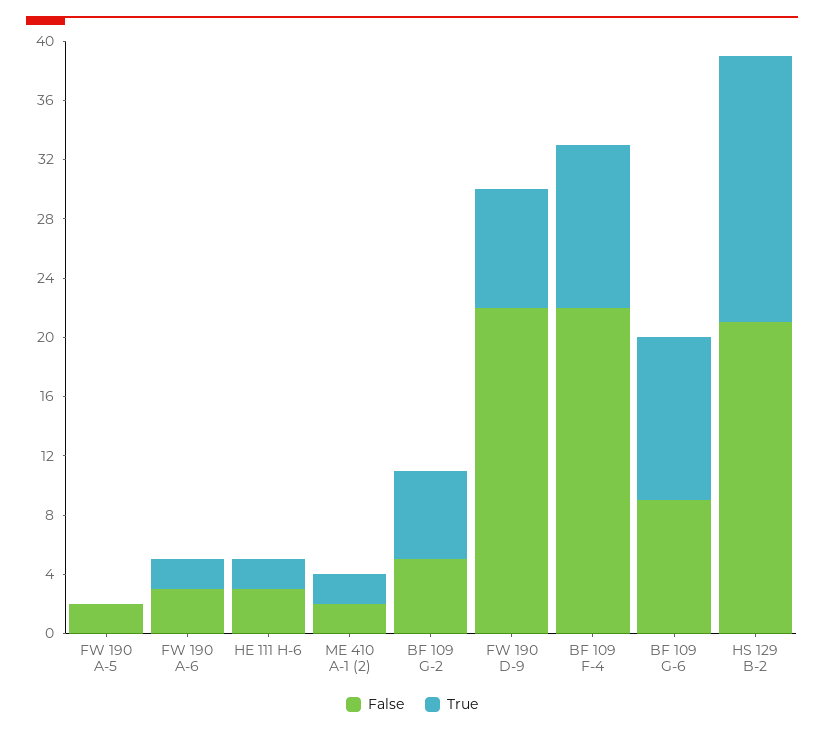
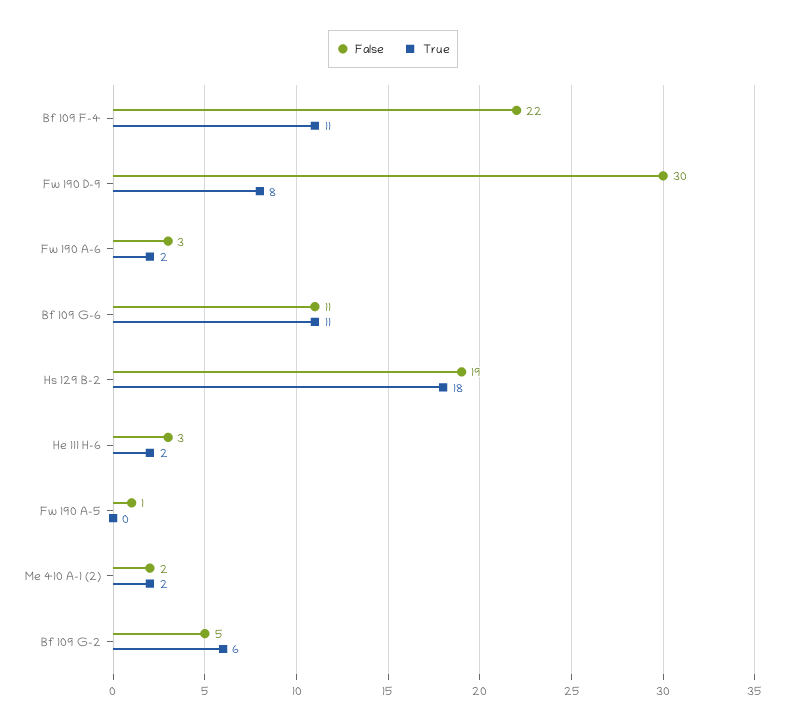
  {
    "False": {
-     "FW 190 A-5": 2,
+     "FW 190 A-5": 1,
      "FW 190 A-6": 3,
      "HE 111 H-6": 3,
      "ME 410 A-1 (2)": 2,
      "BF 109 G-2": 5,
-     "FW 190 D-9": 22,
+     "FW 190 D-9": 30,
      "BF 109 F-4": 22,
-     "BF 109 G-6": 9,
+     "BF 109 G-6": 11,
-     "HS 129 B-2": 21
+     "HS 129 B-2": 19
    },
    "True": {
      "FW 190 A-5": 0,
      "FW 190 A-6": 2,
      "HE 111 H-6": 2,
      "ME 410 A-1 (2)": 2,
      "BF 109 G-2": 6,
      "FW 190 D-9": 8,
      "BF 109 F-4": 11,
      "BF 109 G-6": 11,
      "HS 129 B-2": 18
    }
  }

